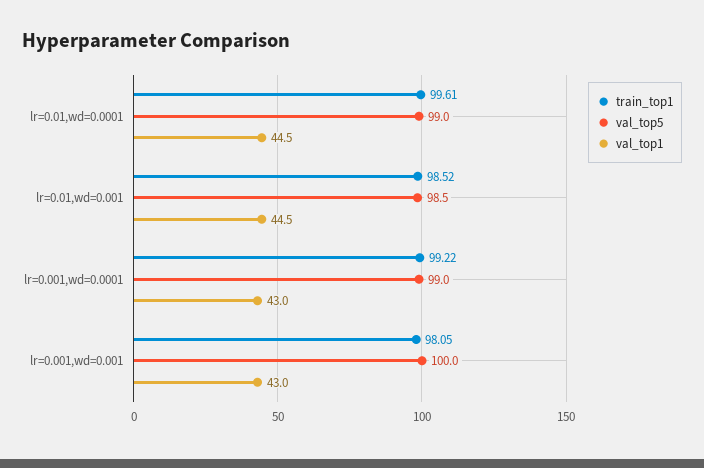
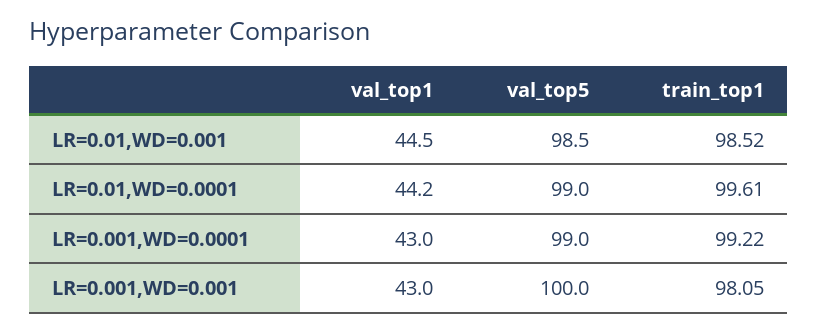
  {
    "train_top1": {
      "lr=0.01,wd=0.0001": 99.61,
      "lr=0.01,wd=0.001": 98.52,
      "lr=0.001,wd=0.0001": 99.22,
      "lr=0.001,wd=0.001": 98.05
    },
    "val_top5": {
      "lr=0.01,wd=0.0001": 99,
      "lr=0.01,wd=0.001": 98.5,
      "lr=0.001,wd=0.0001": 99,
      "lr=0.001,wd=0.001": 100
    },
    "val_top1": {
-     "lr=0.01,wd=0.0001": 44.5,
+     "lr=0.01,wd=0.0001": 44.2,
      "lr=0.01,wd=0.001": 44.5,
      "lr=0.001,wd=0.0001": 43,
      "lr=0.001,wd=0.001": 43
    }
  }

